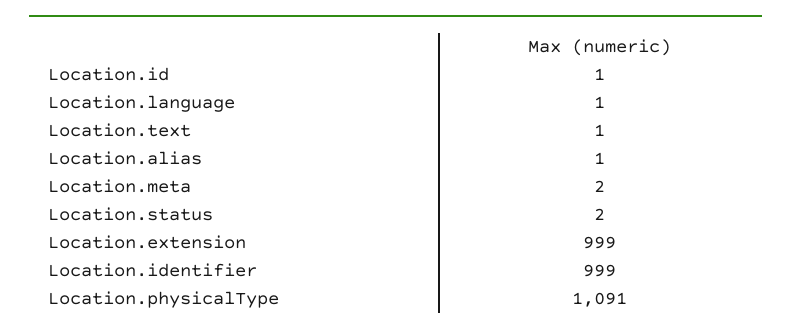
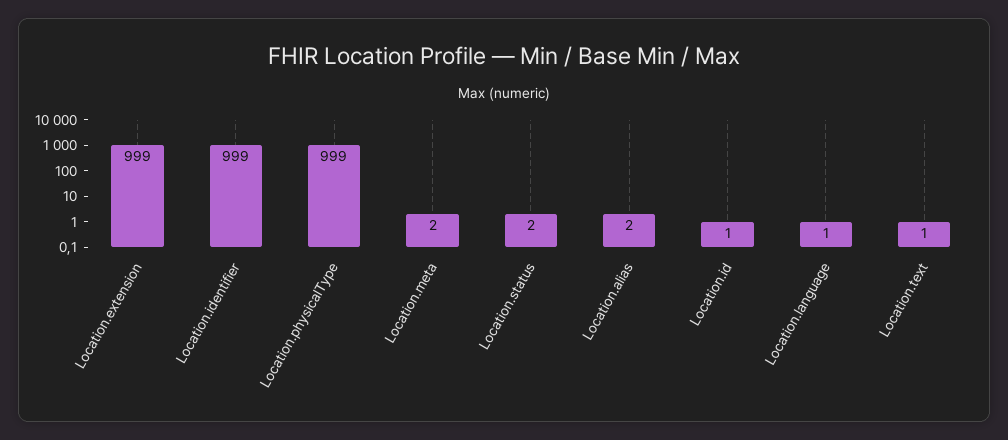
  {
    "Location.id": 1,
    "Location.language": 1,
    "Location.text": 1,
-   "Location.alias": 1,
+   "Location.alias": 2,
    "Location.meta": 2,
    "Location.status": 2,
    "Location.extension": 999,
    "Location.identifier": 999,
-   "Location.physicalType": 1091
+   "Location.physicalType": 999
  }

